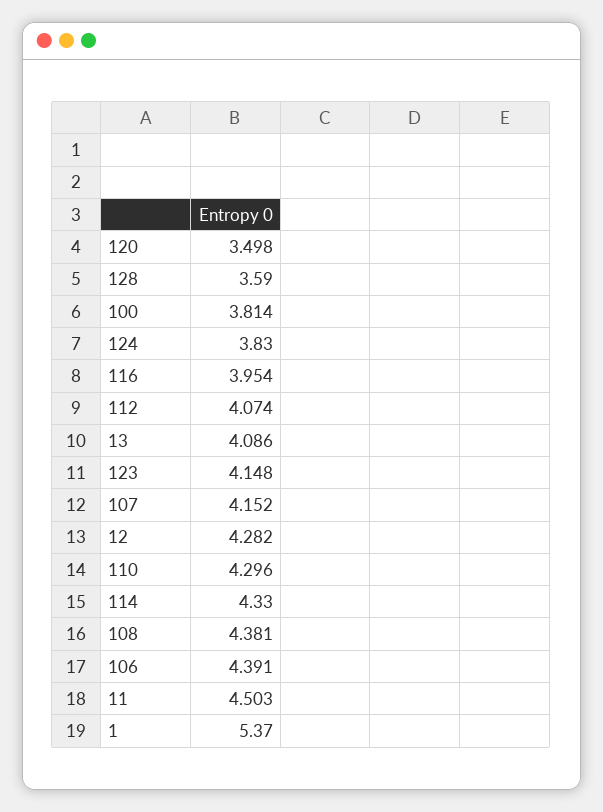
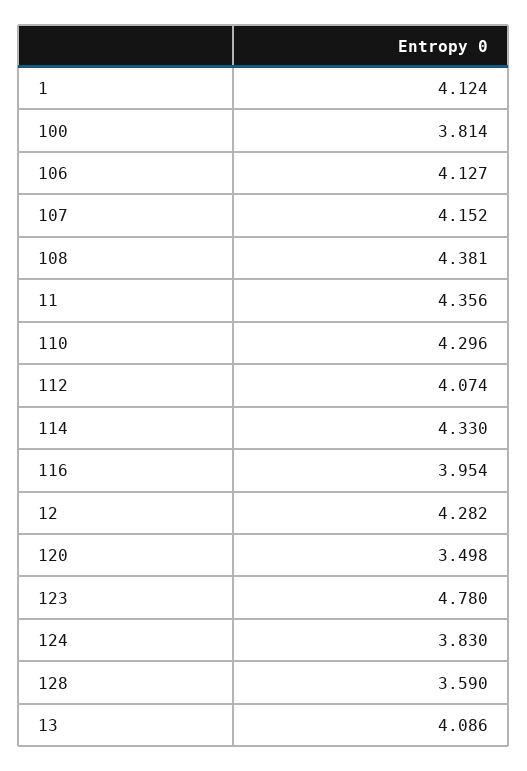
  {
    "120": 3.498,
    "128": 3.59,
    "100": 3.814,
    "124": 3.83,
    "116": 3.954,
    "112": 4.074,
    "13": 4.086,
-   "123": 4.148,
+   "123": 4.78,
    "107": 4.152,
    "12": 4.282,
    "110": 4.296,
    "114": 4.33,
    "108": 4.381,
-   "106": 4.391,
+   "106": 4.127,
-   "11": 4.503,
+   "11": 4.356,
-   "1": 5.37
+   "1": 4.124
  }

